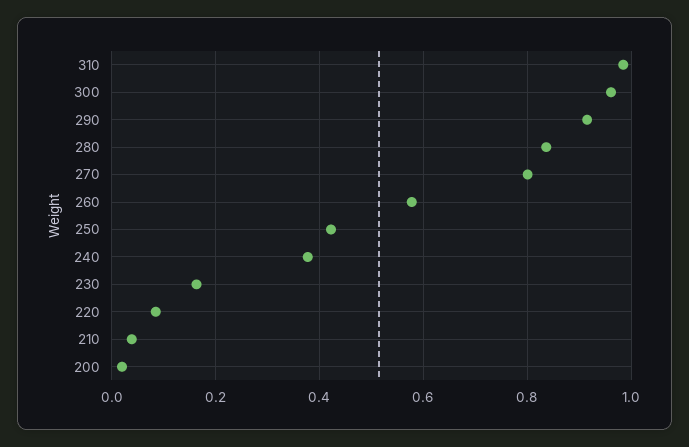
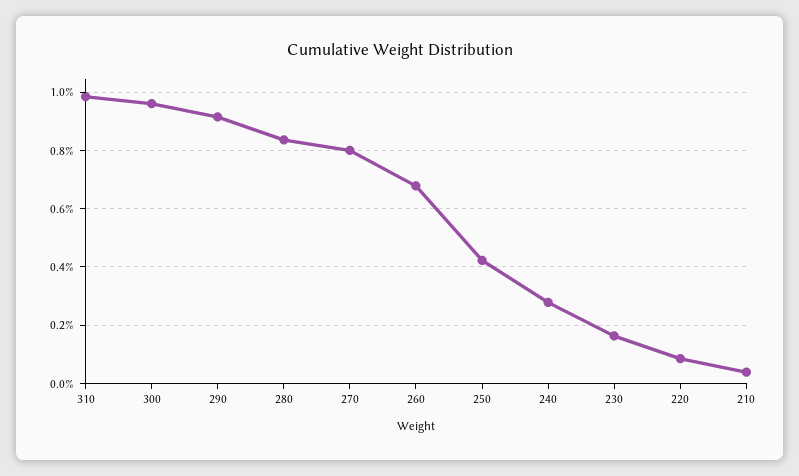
  {
    "310": 0.98,
    "300": 0.96,
    "290": 0.92,
    "280": 0.84,
    "270": 0.8,
-   "260": 0.58,
+   "260": 0.675,
    "250": 0.42,
-   "240": 0.38,
+   "240": 0.275,
    "230": 0.16,
    "220": 0.08,
-   "210": 0.04,
+   "210": 0.04
-   "200": 0.02
  }

